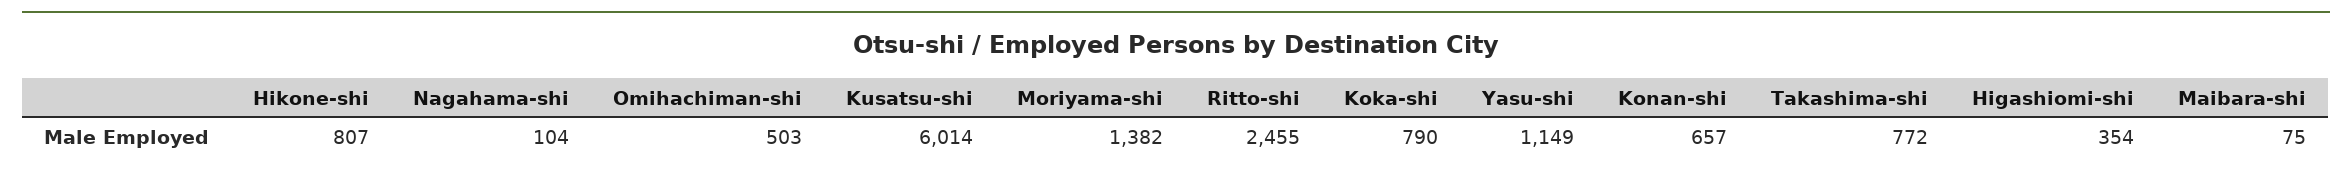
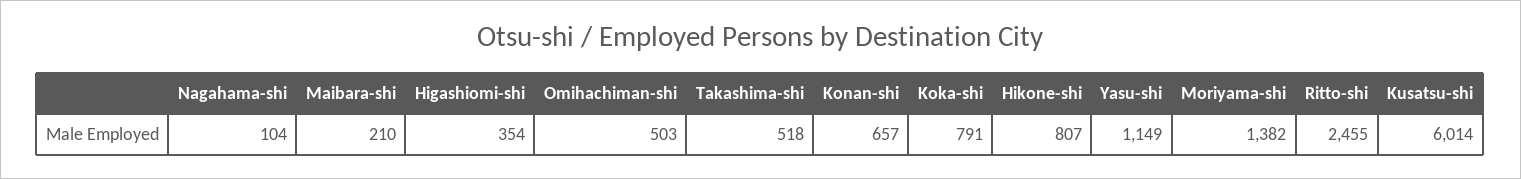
  {
    "Hikone-shi": 807,
    "Nagahama-shi": 104,
    "Omihachiman-shi": 503,
    "Kusatsu-shi": 6014,
    "Moriyama-shi": 1382,
    "Ritto-shi": 2455,
-   "Koka-shi": 790,
+   "Koka-shi": 791,
    "Yasu-shi": 1149,
    "Konan-shi": 657,
-   "Takashima-shi": 772,
+   "Takashima-shi": 518,
    "Higashiomi-shi": 354,
-   "Maibara-shi": 75
+   "Maibara-shi": 210
  }

